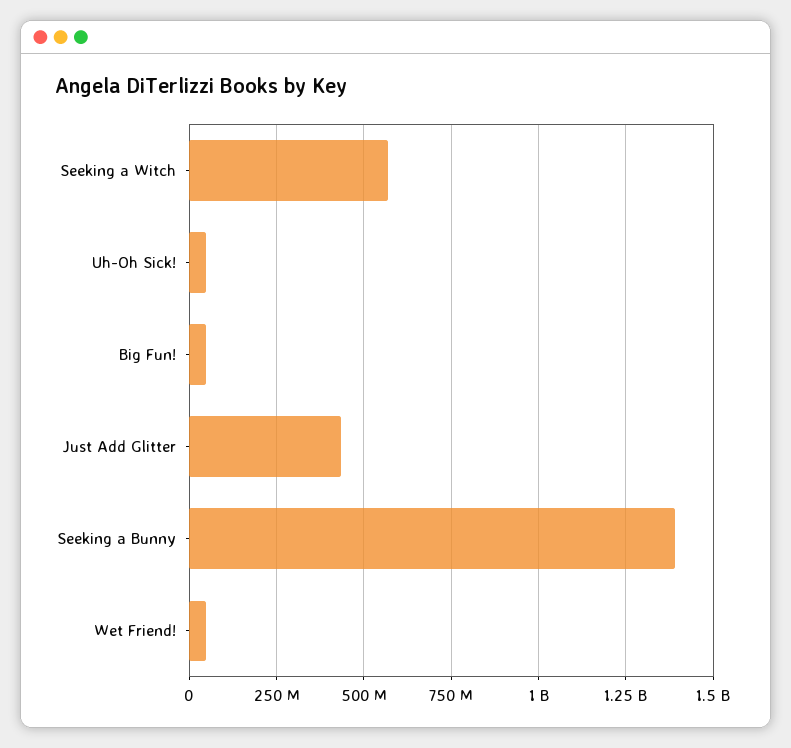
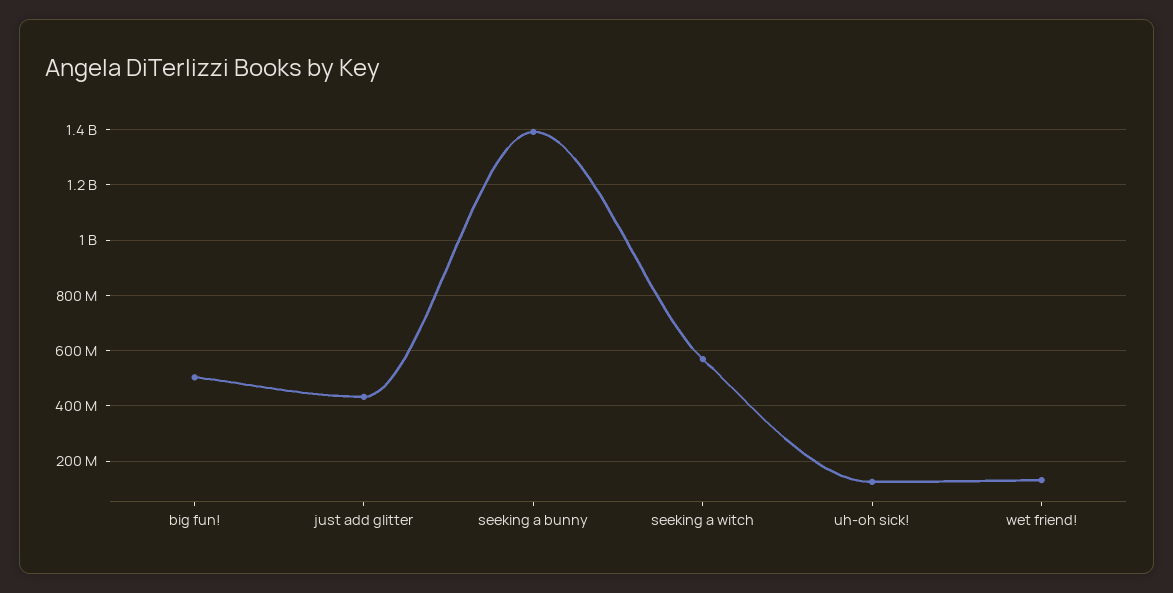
  {
    "Seeking a Witch": 575000000,
-   "Uh-Oh Sick!": 50000000,
+   "Uh-Oh Sick!": 125000000,
-   "Big Fun!": 50000000,
+   "Big Fun!": 500000000,
    "Just Add Glitter": 425000000,
    "Seeking a Bunny": 1400000000,
-   "Wet Friend!": 50000000
+   "Wet Friend!": 125000000
  }

